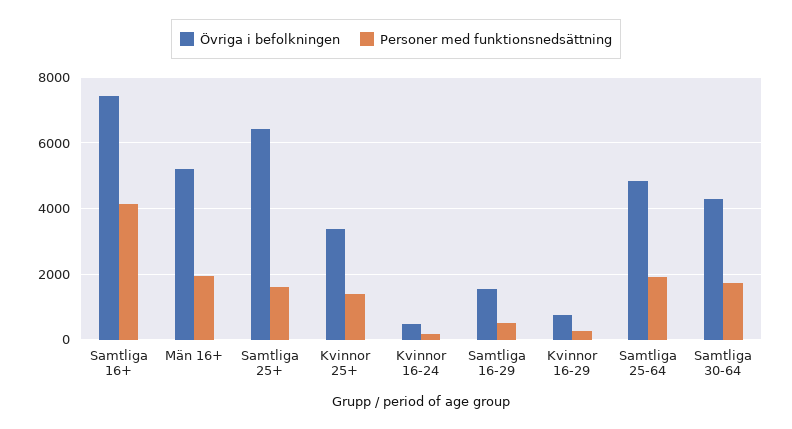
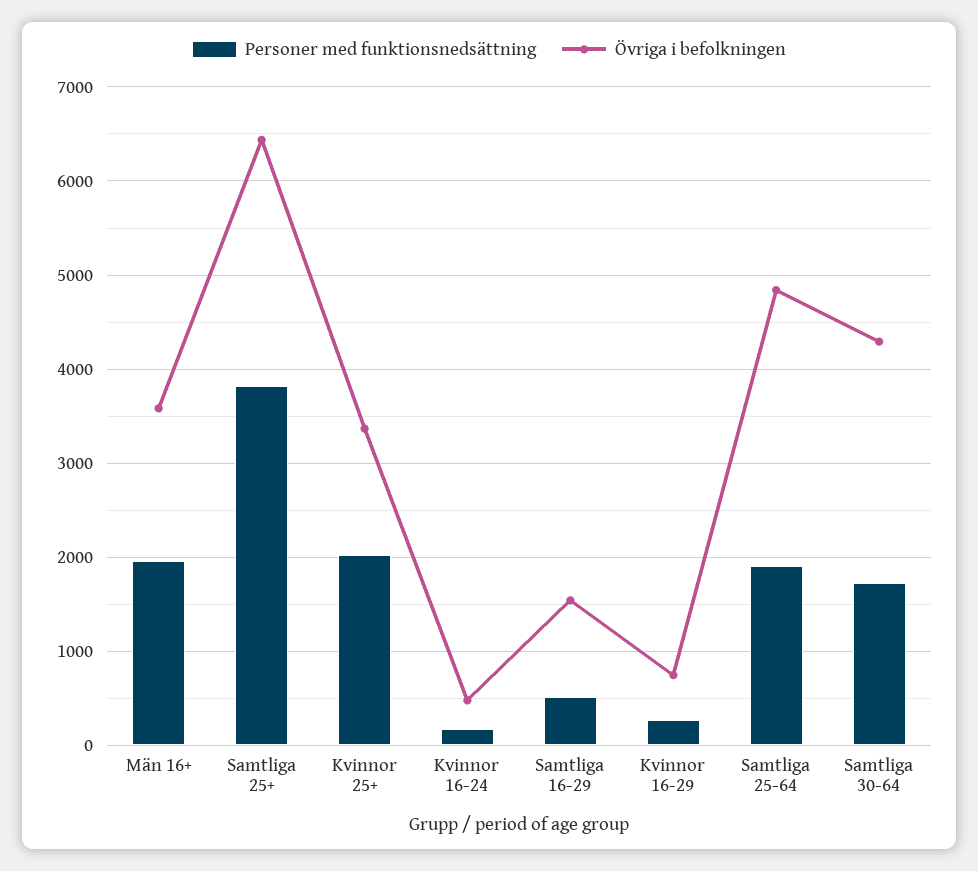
  {
    "Övriga i befolkningen": {
-     "Samtliga 16+": 7400,
-     "Män 16+": 5200,
+     "Män 16+": 3600,
      "Samtliga 25+": 6400,
      "Kvinnor 25+": 3400,
      "Kvinnor 16-24": 500,
      "Samtliga 16-29": 1500,
      "Kvinnor 16-29": 700,
      "Samtliga 25-64": 4800,
      "Samtliga 30-64": 4300
    },
    "Personer med funktionsnedsättning": {
-     "Samtliga 16+": 4200,
      "Män 16+": 2000,
-     "Samtliga 25+": 1600,
+     "Samtliga 25+": 3800,
-     "Kvinnor 25+": 1400,
+     "Kvinnor 25+": 2000,
      "Kvinnor 16-24": 200,
      "Samtliga 16-29": 500,
      "Kvinnor 16-29": 300,
      "Samtliga 25-64": 1900,
      "Samtliga 30-64": 1700
    }
  }

